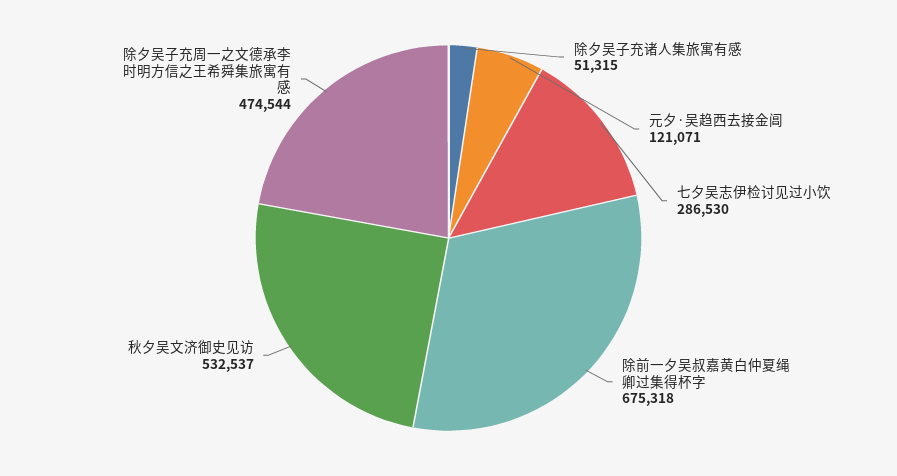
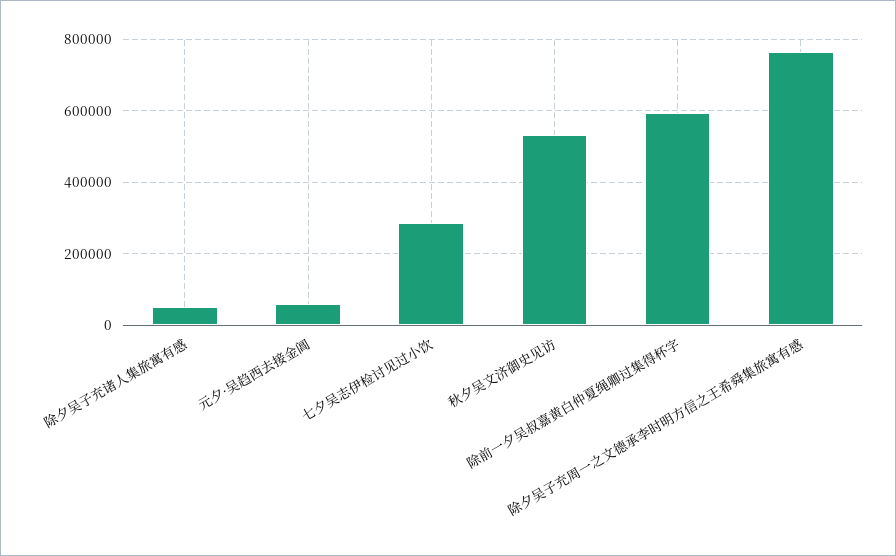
  {
    "除夕吴子充诸人集旅寓有感": 51315,
-   "元夕·吴趋西去接金阊": 121071,
+   "元夕·吴趋西去接金阊": 60000,
    "七夕吴志伊检讨见过小饮": 286530,
-   "除前一夕吴叔嘉黄白仲夏绳卿过集得杯字": 675318,
+   "除前一夕吴叔嘉黄白仲夏绳卿过集得杯字": 600000,
    "秋夕吴文济御史见访": 532537,
-   "除夕吴子充周一之文德承李时明方信之王希舜集旅寓有感": 474544
+   "除夕吴子充周一之文德承李时明方信之王希舜集旅寓有感": 760000
  }

